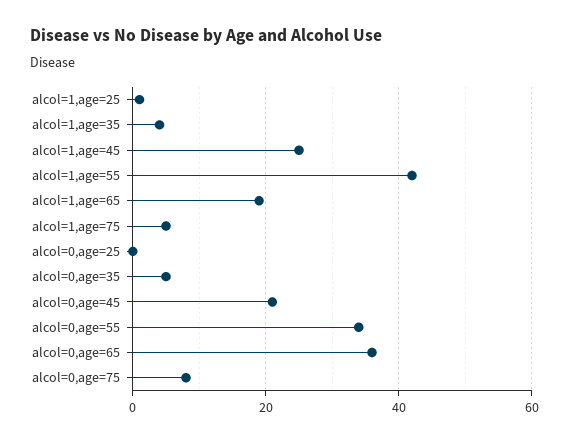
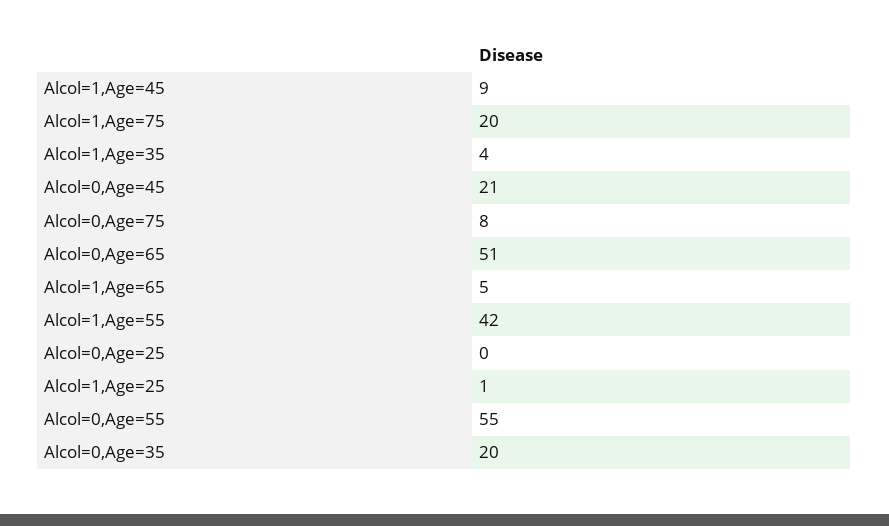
  {
    "alcol=1,age=25": 1,
    "alcol=1,age=35": 4,
-   "alcol=1,age=45": 25,
+   "alcol=1,age=45": 9,
    "alcol=1,age=55": 42,
-   "alcol=1,age=65": 20,
+   "alcol=1,age=65": 5,
-   "alcol=1,age=75": 5,
+   "alcol=1,age=75": 20,
    "alcol=0,age=25": 0,
-   "alcol=0,age=35": 5,
+   "alcol=0,age=35": 20,
    "alcol=0,age=45": 21,
-   "alcol=0,age=55": 35,
+   "alcol=0,age=55": 55,
-   "alcol=0,age=65": 35,
+   "alcol=0,age=65": 51,
    "alcol=0,age=75": 8
  }

